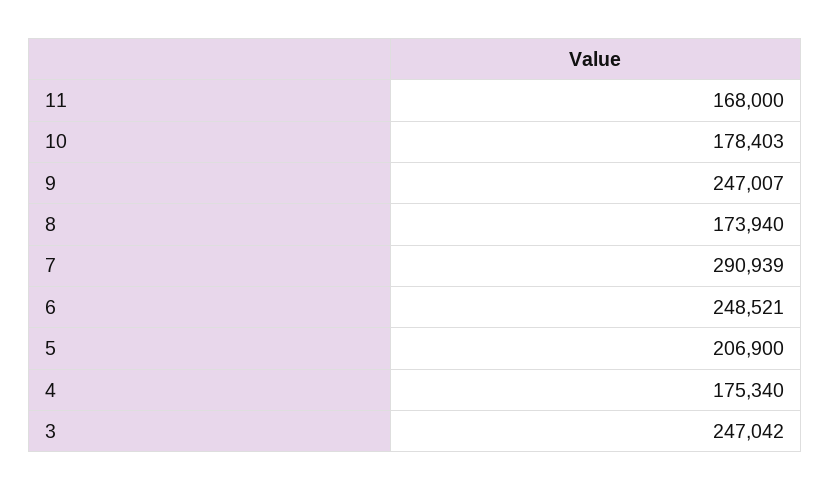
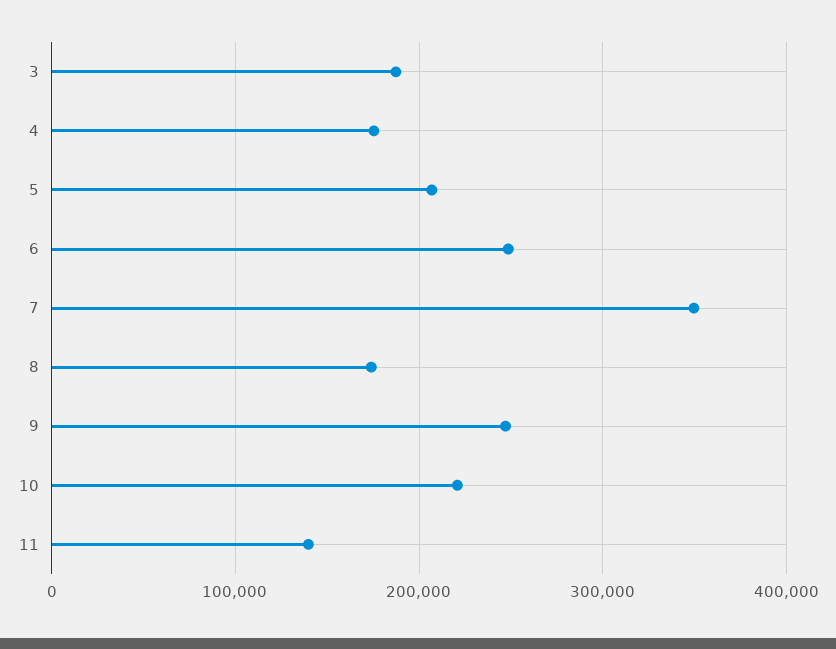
  {
-   "11": 168000,
+   "11": 140000,
-   "10": 178403,
+   "10": 220000,
    "9": 247007,
    "8": 173940,
-   "7": 290939,
+   "7": 350000,
    "6": 248521,
    "5": 206900,
    "4": 175340,
-   "3": 247042
+   "3": 190000
  }

